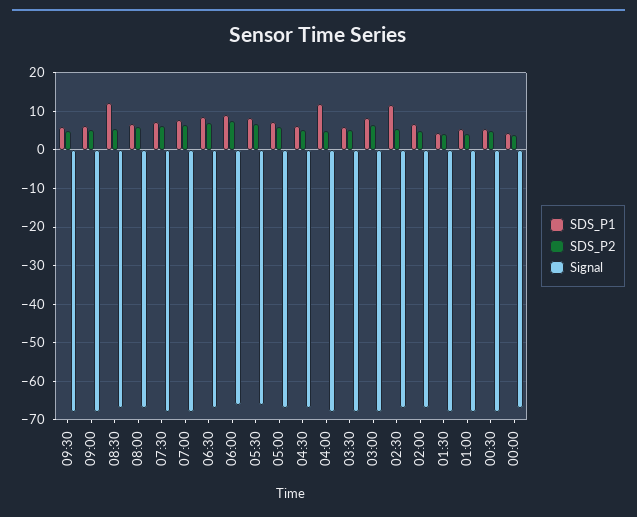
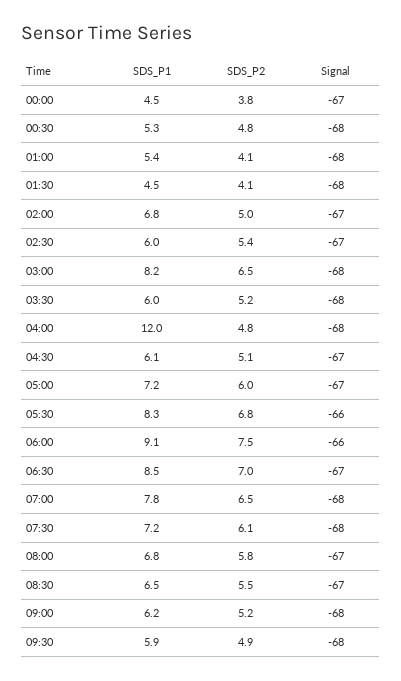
  {
    "SDS_P1": {
      "09:30": 5.9,
      "09:00": 6.2,
-     "08:30": 12,
+     "08:30": 6.5,
      "08:00": 6.8,
      "07:30": 7.2,
      "07:00": 7.8,
      "06:30": 8.5,
      "06:00": 9.1,
      "05:30": 8.3,
      "05:00": 7.2,
      "04:30": 6.1,
      "04:00": 12,
      "03:30": 6,
      "03:00": 8.2,
-     "02:30": 12,
+     "02:30": 6,
      "02:00": 6.8,
      "01:30": 4.5,
      "01:00": 5.4,
      "00:30": 5.3,
      "00:00": 4.5
    },
    "SDS_P2": {
      "09:30": 4.9,
      "09:00": 5.2,
      "08:30": 5.5,
      "08:00": 5.8,
      "07:30": 6.1,
      "07:00": 6.5,
      "06:30": 7,
      "06:00": 7.5,
      "05:30": 6.8,
      "05:00": 6,
      "04:30": 5.1,
      "04:00": 4.8,
      "03:30": 5.2,
      "03:00": 6.5,
      "02:30": 5.4,
      "02:00": 5,
      "01:30": 4.1,
      "01:00": 4.1,
      "00:30": 4.8,
      "00:00": 3.8
    },
    "Signal": {
      "09:30": -68,
      "09:00": -68,
      "08:30": -67,
      "08:00": -67,
      "07:30": -68,
      "07:00": -68,
      "06:30": -67,
      "06:00": -66,
      "05:30": -66,
      "05:00": -67,
      "04:30": -67,
      "04:00": -68,
      "03:30": -68,
      "03:00": -68,
      "02:30": -67,
      "02:00": -67,
      "01:30": -68,
      "01:00": -68,
      "00:30": -68,
      "00:00": -67
    }
  }

